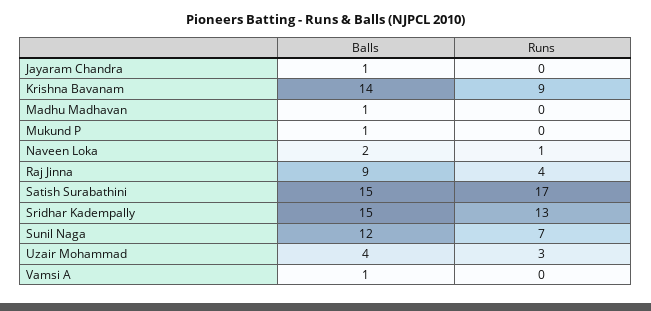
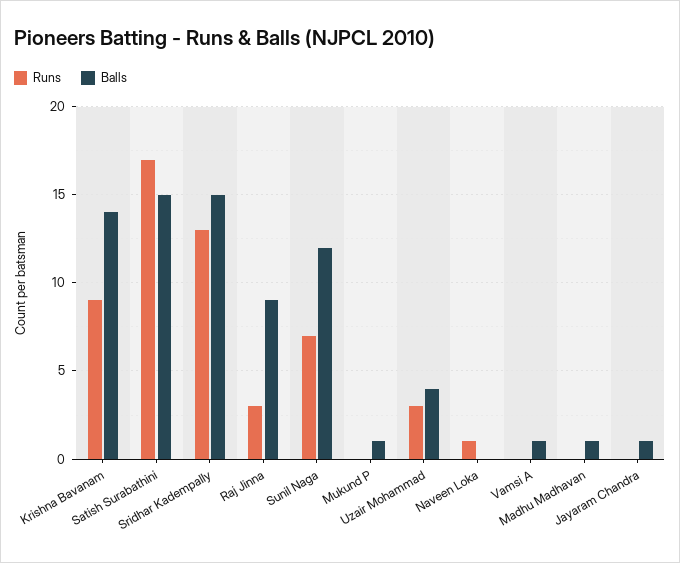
  {
    "Balls": {
      "Jayaram Chandra": 1,
      "Krishna Bavanam": 14,
      "Madhu Madhavan": 1,
      "Mukund P": 1,
-     "Naveen Loka": 2,
+     "Naveen Loka": 0,
      "Raj Jinna": 9,
      "Satish Surabathini": 15,
      "Sridhar Kadempally": 15,
      "Sunil Naga": 12,
      "Uzair Mohammad": 4,
      "Vamsi A": 1
    },
    "Runs": {
      "Jayaram Chandra": 0,
      "Krishna Bavanam": 9,
      "Madhu Madhavan": 0,
      "Mukund P": 0,
      "Naveen Loka": 1,
-     "Raj Jinna": 4,
+     "Raj Jinna": 3,
      "Satish Surabathini": 17,
      "Sridhar Kadempally": 13,
      "Sunil Naga": 7,
      "Uzair Mohammad": 3,
      "Vamsi A": 0
    }
  }

